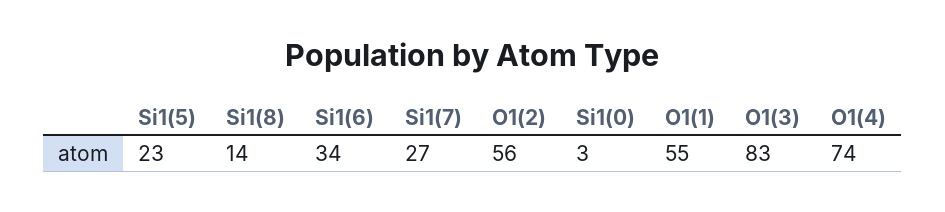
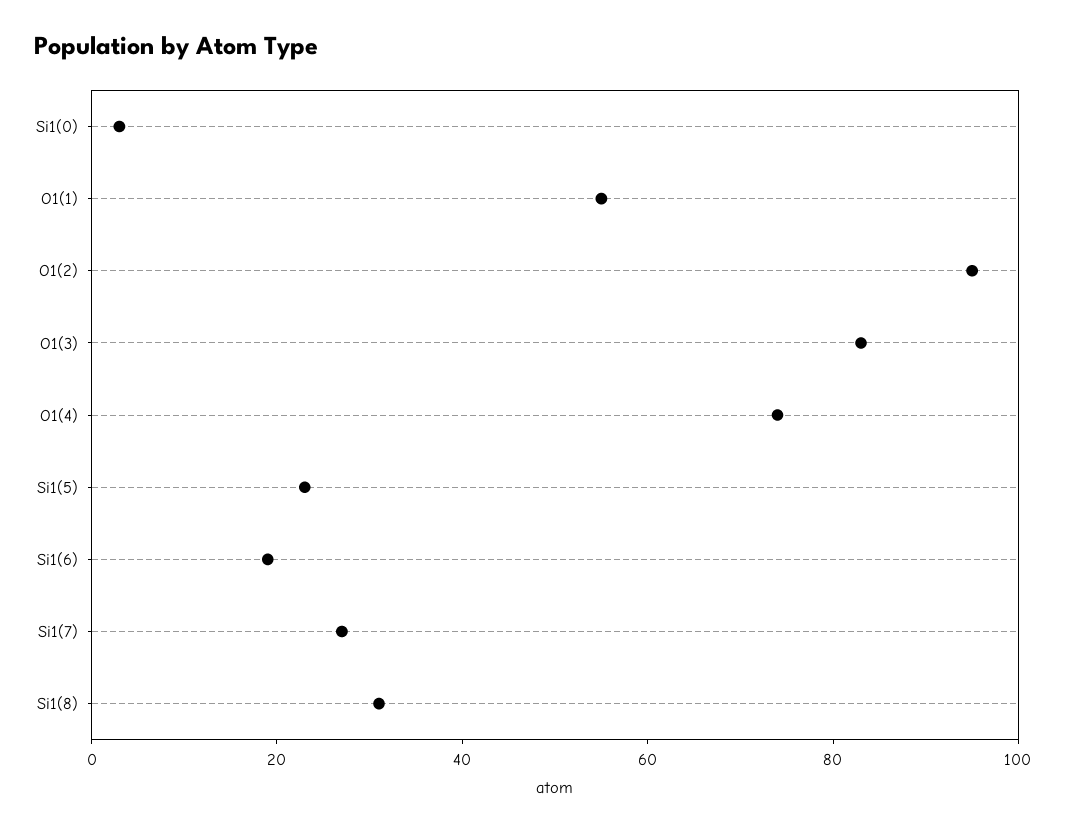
  {
    "Si1(5)": 23,
-   "Si1(8)": 14,
+   "Si1(8)": 30,
-   "Si1(6)": 34,
+   "Si1(6)": 20,
    "Si1(7)": 27,
-   "O1(2)": 56,
+   "O1(2)": 95,
    "Si1(0)": 3,
    "O1(1)": 55,
    "O1(3)": 83,
    "O1(4)": 74
  }

